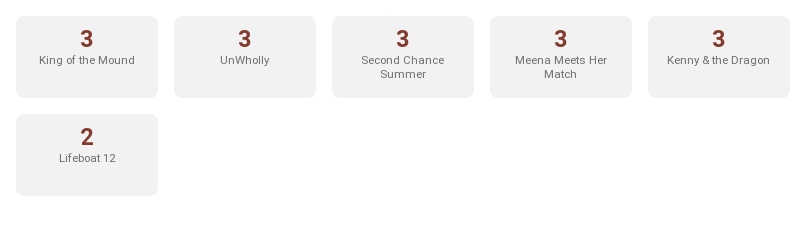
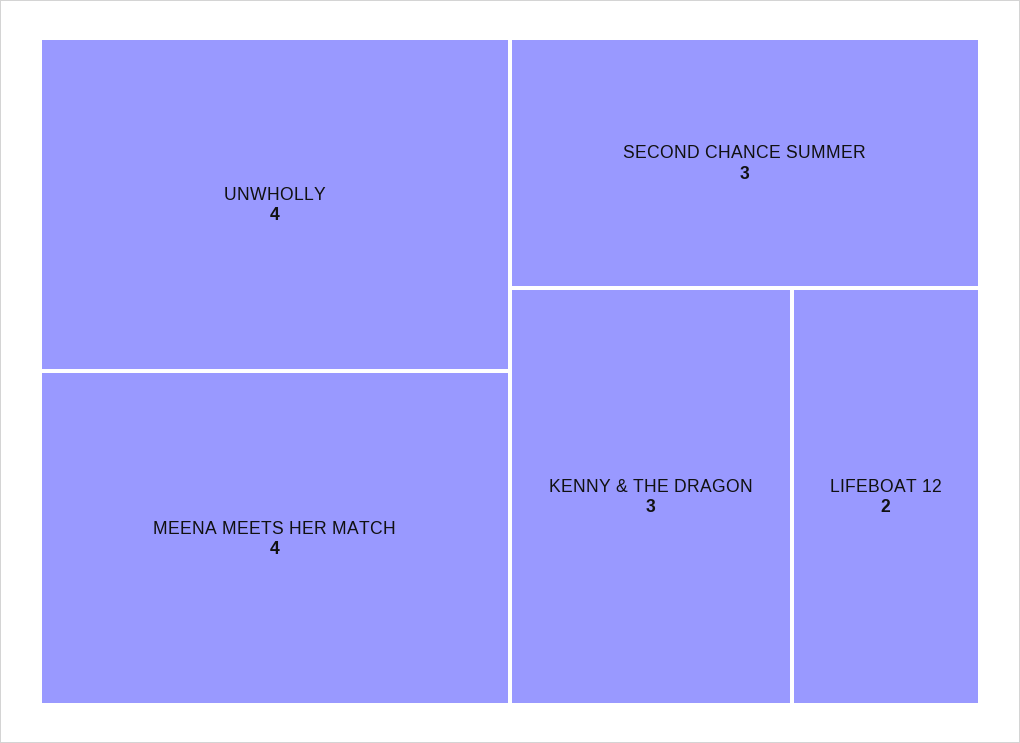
  {
-   "King of the Mound": 3,
-   "UnWholly": 3,
+   "UnWholly": 4,
    "Second Chance Summer": 3,
-   "Meena Meets Her Match": 3,
+   "Meena Meets Her Match": 4,
    "Kenny & the Dragon": 3,
    "Lifeboat 12": 2
  }

